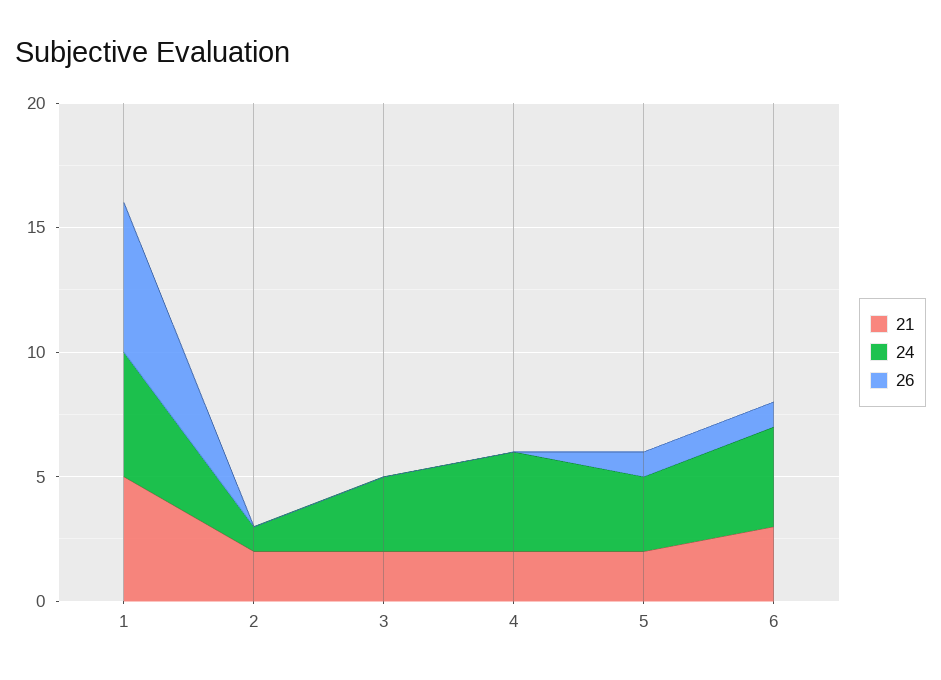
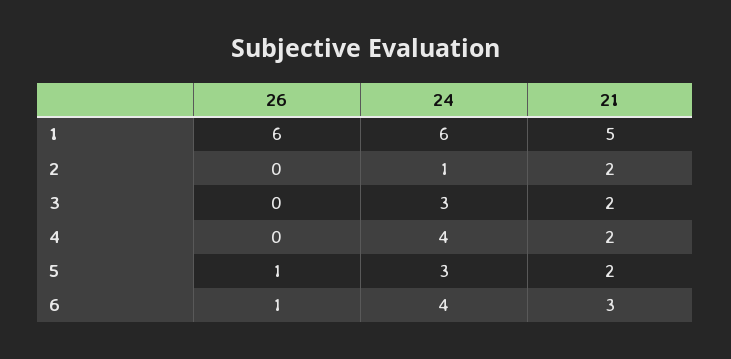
  {
    "21": {
      "1": 5,
      "2": 2,
      "3": 2,
      "4": 2,
      "5": 2,
      "6": 3
    },
    "24": {
-     "1": 5,
+     "1": 6,
      "2": 1,
      "3": 3,
      "4": 4,
      "5": 3,
      "6": 4
    },
    "26": {
      "1": 6,
      "2": 0,
      "3": 0,
      "4": 0,
      "5": 1,
      "6": 1
    }
  }

